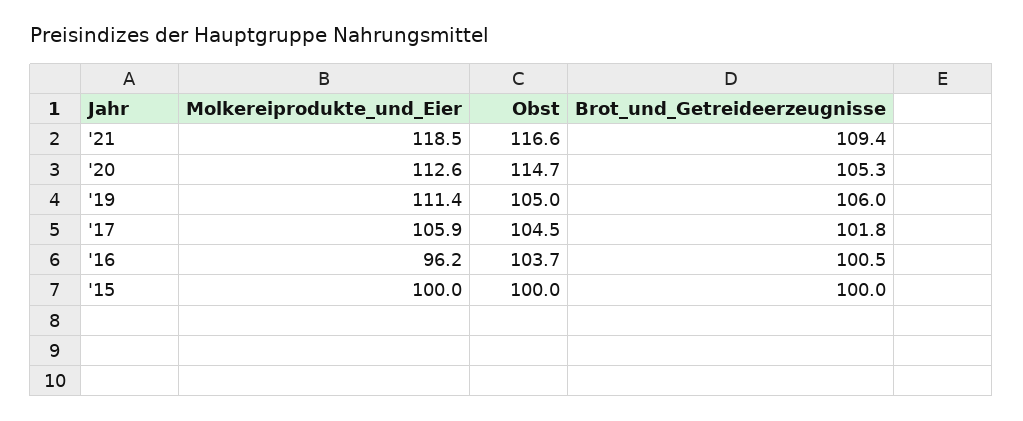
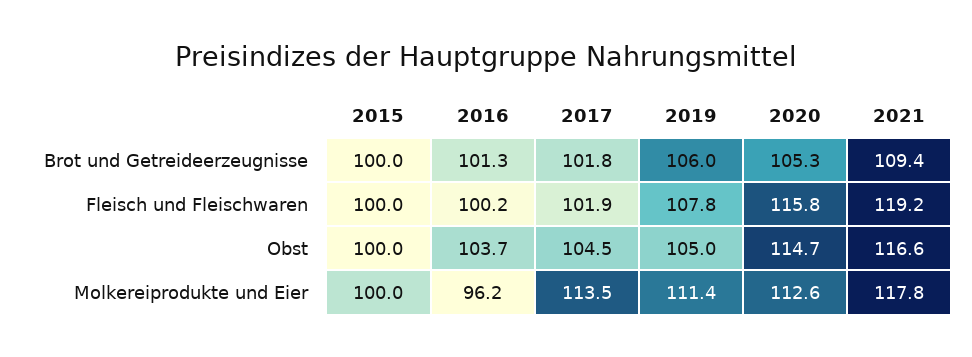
  {
    "Molkereiprodukte_und_Eier": {
-     "'21": 118.5,
+     "'21": 117.8,
      "'20": 112.6,
      "'19": 111.4,
-     "'17": 105.9,
+     "'17": 113.5,
      "'16": 96.2,
      "'15": 100
    },
    "Obst": {
      "'21": 116.6,
      "'20": 114.7,
      "'19": 105,
      "'17": 104.5,
      "'16": 103.7,
      "'15": 100
    },
    "Brot_und_Getreideerzeugnisse": {
      "'21": 109.4,
      "'20": 105.3,
      "'19": 106,
      "'17": 101.8,
-     "'16": 100.5,
+     "'16": 101.3,
      "'15": 100
-   }
+   },
+   "Fleisch und Fleischwaren": {
+     "'15": 100,
+     "'16": 100.2,
+     "'17": 101.9,
+     "'19": 107.8,
+     "'20": 115.8,
+     "'21": 119.2
+   }
  }

